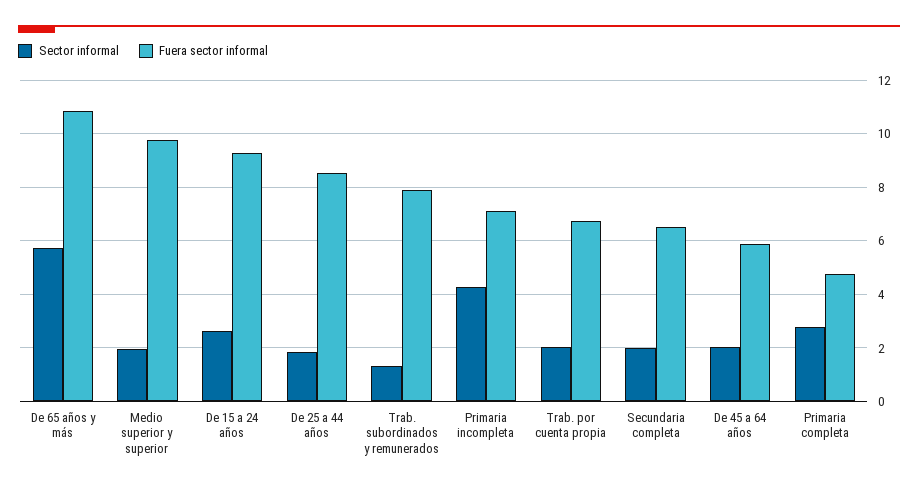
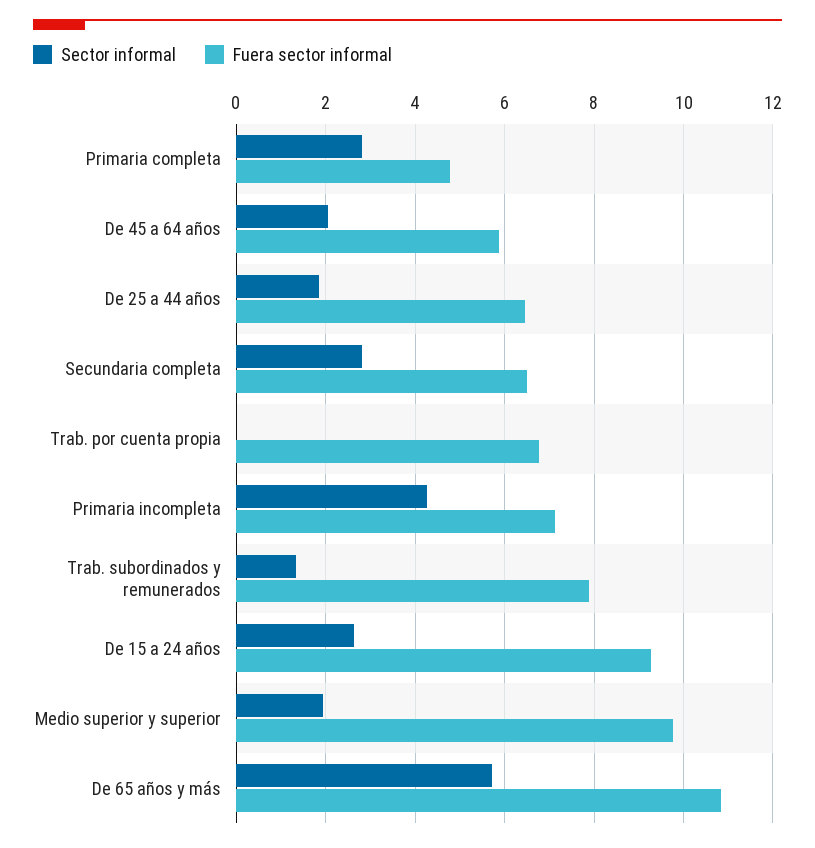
  {
    "Sector informal": {
      "De 65 años y más": 5.8,
      "Medio superior y superior": 2,
      "De 15 a 24 años": 2.6,
      "De 25 a 44 años": 1.8,
      "Trab. subordinados y remunerados": 1.4,
      "Primaria incompleta": 4.2,
-     "Trab. por cuenta propia": 2,
+     "Trab. por cuenta propia": 0,
-     "Secundaria completa": 2,
+     "Secundaria completa": 2.8,
      "De 45 a 64 años": 2,
      "Primaria completa": 2.8
    },
    "Fuera sector informal": {
      "De 65 años y más": 10.8,
      "Medio superior y superior": 9.8,
      "De 15 a 24 años": 9.2,
-     "De 25 a 44 años": 8.5,
+     "De 25 a 44 años": 6.4,
      "Trab. subordinados y remunerados": 7.8,
      "Primaria incompleta": 7.2,
      "Trab. por cuenta propia": 6.8,
      "Secundaria completa": 6.6,
      "De 45 a 64 años": 5.8,
      "Primaria completa": 4.8
    }
  }

